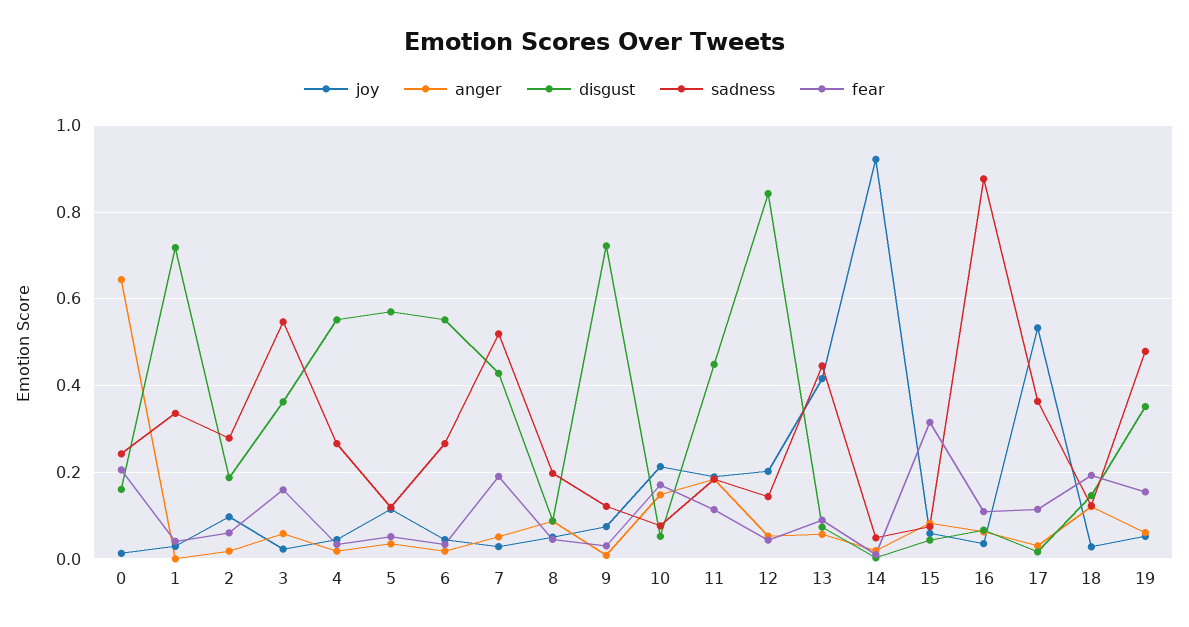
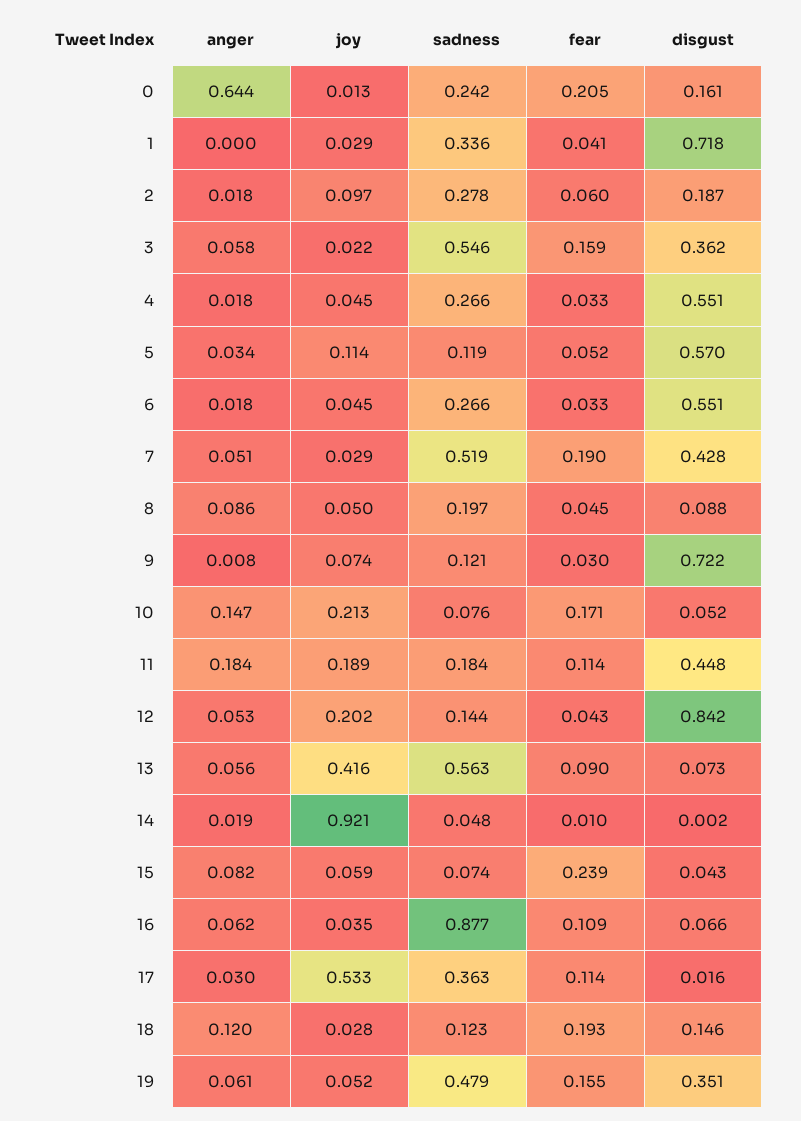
  {
    "joy": {
      "0": 0.013,
      "1": 0.029,
      "2": 0.097,
      "3": 0.022,
      "4": 0.045,
      "5": 0.114,
      "6": 0.045,
      "7": 0.029,
      "8": 0.05,
      "9": 0.074,
      "10": 0.213,
      "11": 0.189,
      "12": 0.202,
      "13": 0.416,
      "14": 0.921,
      "15": 0.059,
      "16": 0.035,
      "17": 0.533,
      "18": 0.028,
      "19": 0.052
    },
    "anger": {
      "0": 0.644,
      "1": 0,
      "2": 0.018,
      "3": 0.058,
      "4": 0.018,
      "5": 0.034,
      "6": 0.018,
      "7": 0.051,
      "8": 0.086,
      "9": 0.008,
      "10": 0.147,
      "11": 0.184,
      "12": 0.053,
      "13": 0.056,
      "14": 0.019,
      "15": 0.082,
      "16": 0.062,
      "17": 0.03,
      "18": 0.12,
      "19": 0.061
    },
    "disgust": {
      "0": 0.161,
      "1": 0.718,
      "2": 0.187,
      "3": 0.362,
      "4": 0.551,
      "5": 0.57,
      "6": 0.551,
      "7": 0.428,
      "8": 0.088,
      "9": 0.722,
      "10": 0.052,
      "11": 0.448,
      "12": 0.842,
      "13": 0.073,
      "14": 0.002,
      "15": 0.043,
      "16": 0.066,
      "17": 0.016,
      "18": 0.146,
      "19": 0.351
    },
    "sadness": {
      "0": 0.242,
      "1": 0.336,
      "2": 0.278,
      "3": 0.546,
      "4": 0.266,
      "5": 0.119,
      "6": 0.266,
      "7": 0.519,
      "8": 0.197,
      "9": 0.121,
      "10": 0.076,
      "11": 0.184,
      "12": 0.144,
-     "13": 0.44,
+     "13": 0.563,
      "14": 0.048,
      "15": 0.074,
      "16": 0.877,
      "17": 0.363,
      "18": 0.123,
      "19": 0.479
    },
    "fear": {
      "0": 0.205,
      "1": 0.041,
      "2": 0.06,
      "3": 0.159,
      "4": 0.033,
      "5": 0.052,
      "6": 0.033,
      "7": 0.19,
      "8": 0.045,
      "9": 0.03,
      "10": 0.171,
      "11": 0.114,
      "12": 0.043,
      "13": 0.09,
      "14": 0.01,
-     "15": 0.32,
+     "15": 0.239,
      "16": 0.109,
      "17": 0.114,
      "18": 0.193,
      "19": 0.155
    }
  }

